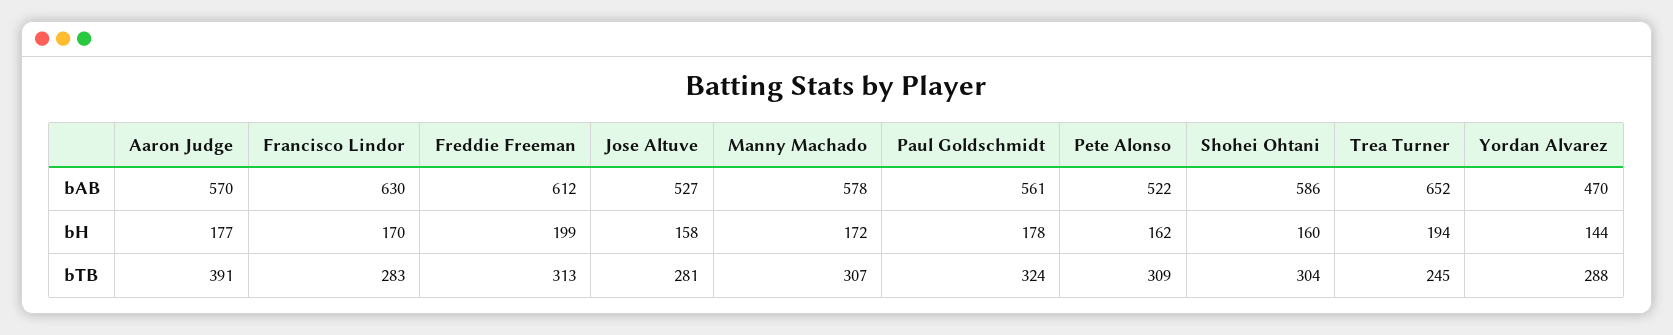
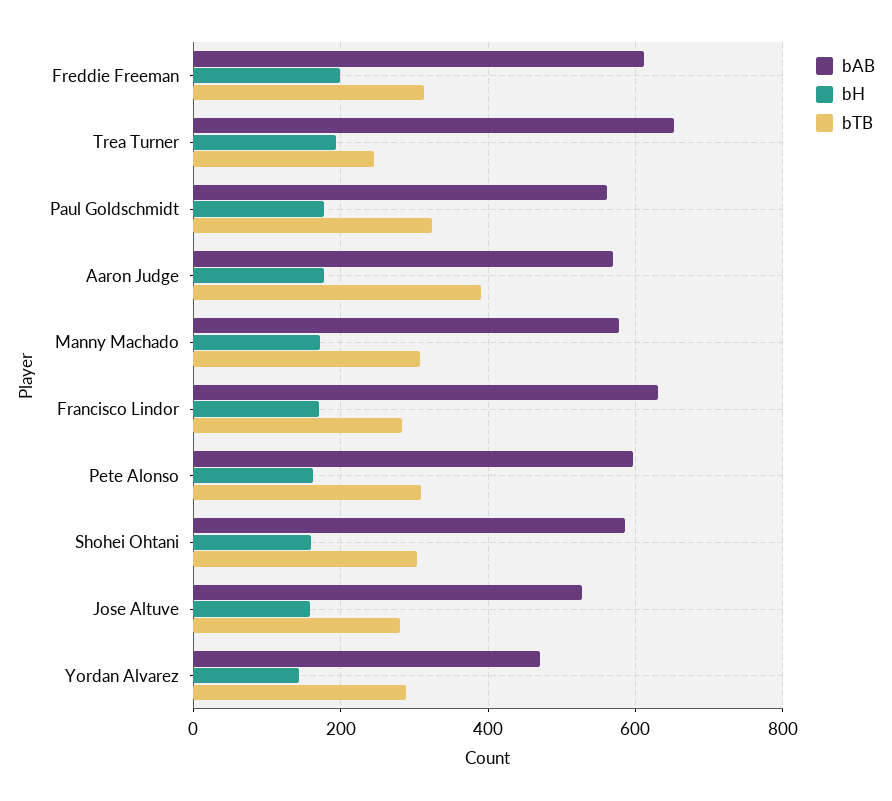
  {
    "bAB": {
      "Aaron Judge": 570,
      "Francisco Lindor": 630,
      "Freddie Freeman": 612,
      "Jose Altuve": 527,
      "Manny Machado": 578,
      "Paul Goldschmidt": 561,
-     "Pete Alonso": 522,
+     "Pete Alonso": 600,
      "Shohei Ohtani": 586,
      "Trea Turner": 652,
      "Yordan Alvarez": 470
    },
    "bH": {
      "Aaron Judge": 177,
      "Francisco Lindor": 170,
      "Freddie Freeman": 199,
      "Jose Altuve": 158,
      "Manny Machado": 172,
      "Paul Goldschmidt": 178,
      "Pete Alonso": 162,
      "Shohei Ohtani": 160,
      "Trea Turner": 194,
      "Yordan Alvarez": 144
    },
    "bTB": {
      "Aaron Judge": 391,
      "Francisco Lindor": 283,
      "Freddie Freeman": 313,
      "Jose Altuve": 281,
      "Manny Machado": 307,
      "Paul Goldschmidt": 324,
      "Pete Alonso": 309,
      "Shohei Ohtani": 304,
      "Trea Turner": 245,
      "Yordan Alvarez": 288
    }
  }

